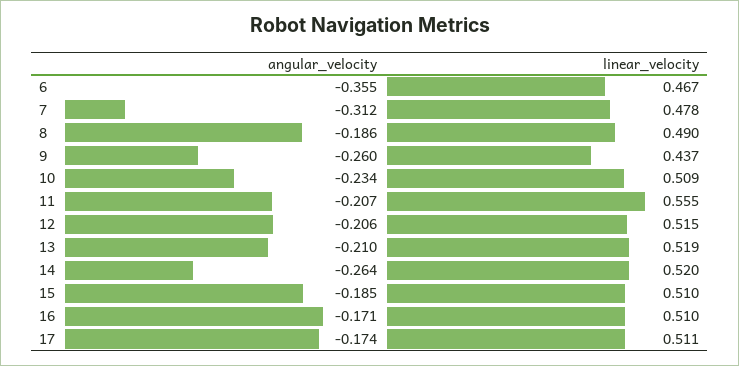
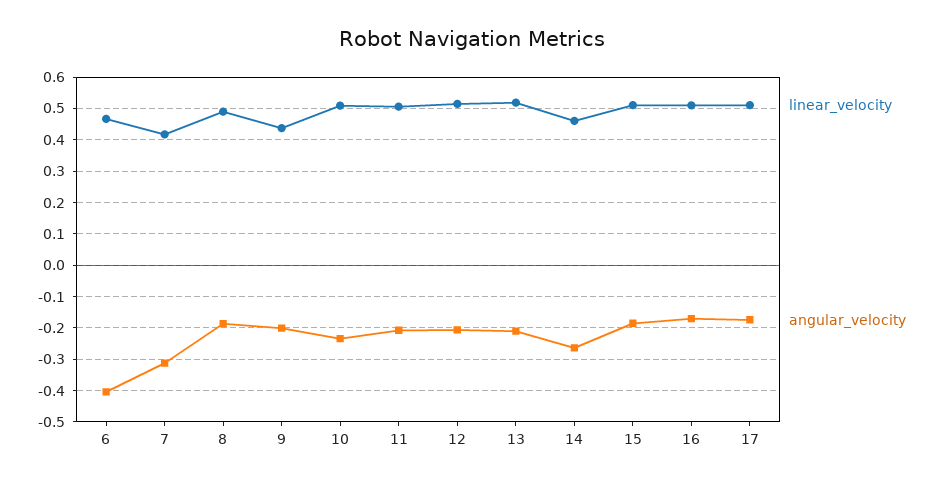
  {
    "angular_velocity": {
-     "6": -0.355,
+     "6": -0.4,
      "7": -0.312,
      "8": -0.186,
-     "9": -0.26,
+     "9": -0.2,
      "10": -0.234,
      "11": -0.207,
      "12": -0.206,
      "13": -0.21,
      "14": -0.264,
      "15": -0.185,
      "16": -0.171,
      "17": -0.174
    },
    "linear_velocity": {
      "6": 0.467,
-     "7": 0.478,
+     "7": 0.42,
      "8": 0.49,
      "9": 0.437,
      "10": 0.509,
-     "11": 0.555,
+     "11": 0.5,
      "12": 0.515,
      "13": 0.519,
-     "14": 0.52,
+     "14": 0.46,
      "15": 0.51,
      "16": 0.51,
      "17": 0.511
    }
  }

